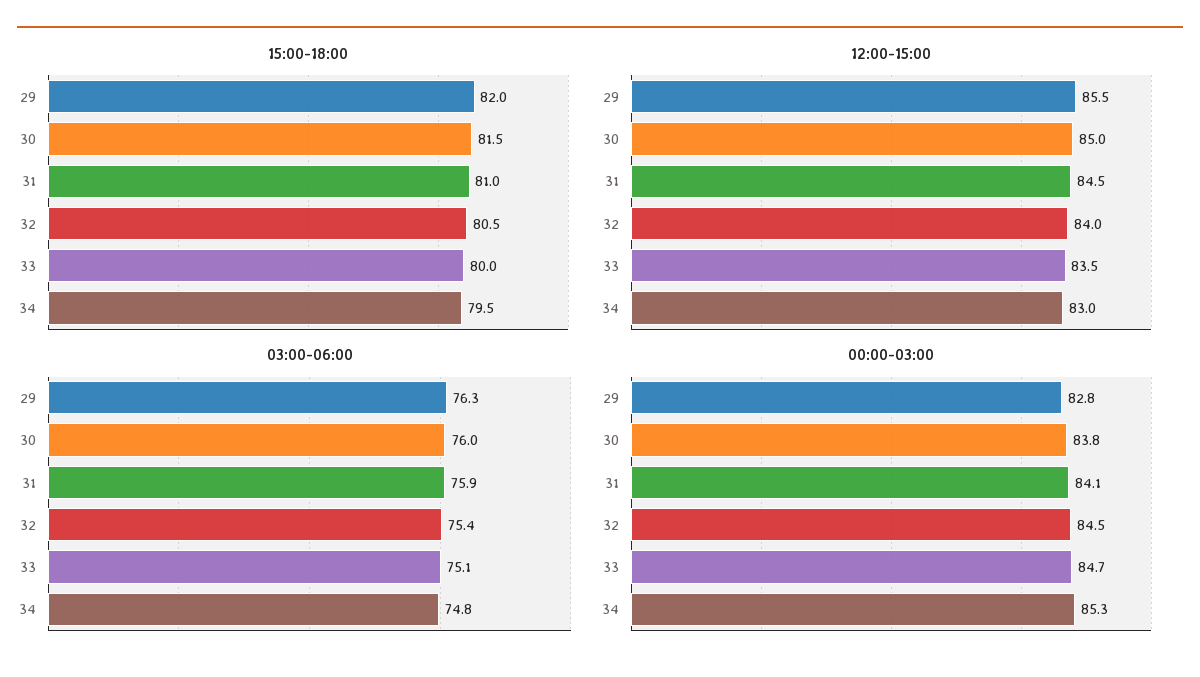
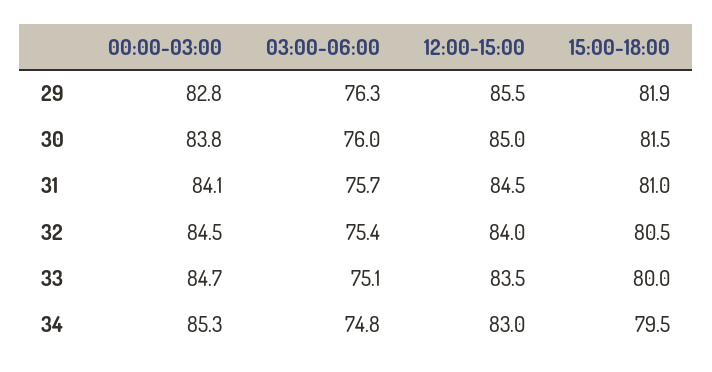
  {
    "15:00-18:00": {
-     "29": 82,
+     "29": 81.9,
      "30": 81.5,
      "31": 81,
      "32": 80.5,
      "33": 80,
      "34": 79.5
    },
    "12:00-15:00": {
      "29": 85.5,
      "30": 85,
      "31": 84.5,
      "32": 84,
      "33": 83.5,
      "34": 83
    },
    "03:00-06:00": {
      "29": 76.3,
      "30": 76,
-     "31": 75.9,
+     "31": 75.7,
      "32": 75.4,
      "33": 75.1,
      "34": 74.8
    },
    "00:00-03:00": {
      "29": 82.8,
      "30": 83.8,
      "31": 84.1,
      "32": 84.5,
      "33": 84.7,
      "34": 85.3
    }
  }

